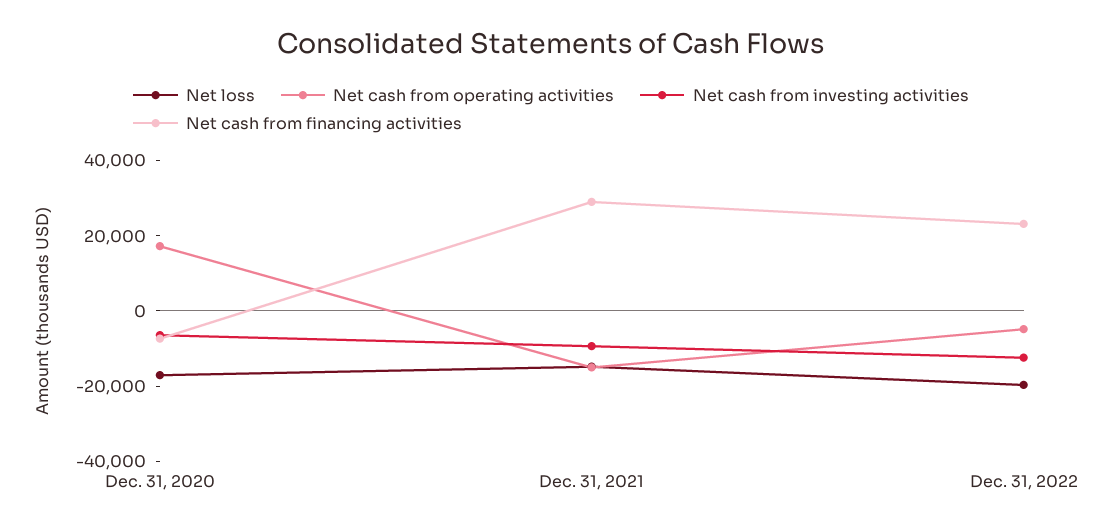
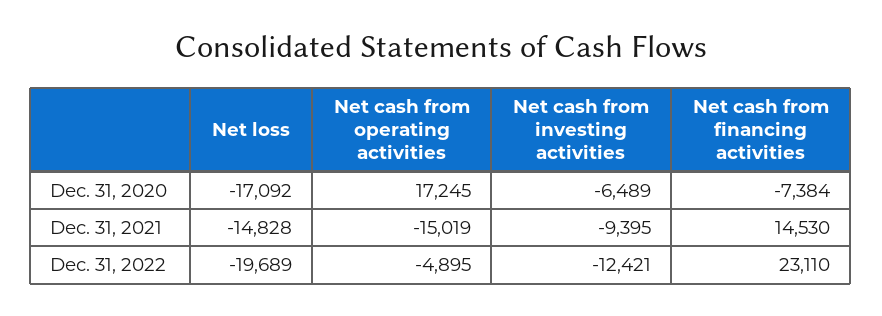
  {
    "Net loss": {
      "Dec. 31, 2020": -17092,
      "Dec. 31, 2021": -14828,
      "Dec. 31, 2022": -19689
    },
    "Net cash from operating activities": {
      "Dec. 31, 2020": 17245,
      "Dec. 31, 2021": -15019,
      "Dec. 31, 2022": -4895
    },
    "Net cash from investing activities": {
      "Dec. 31, 2020": -6489,
      "Dec. 31, 2021": -9395,
      "Dec. 31, 2022": -12421
    },
    "Net cash from financing activities": {
      "Dec. 31, 2020": -7384,
-     "Dec. 31, 2021": 30000,
+     "Dec. 31, 2021": 14530,
      "Dec. 31, 2022": 23110
    }
  }

